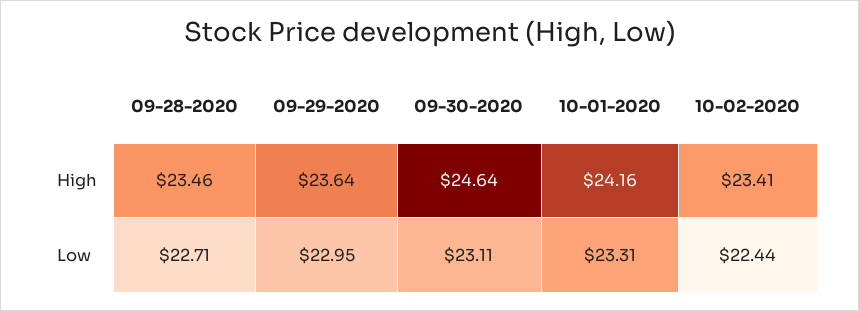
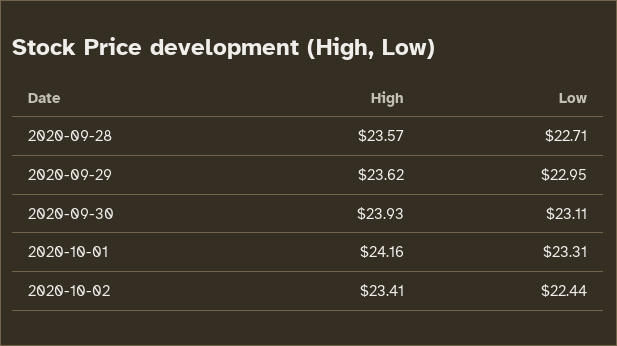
  {
    "09-28-2020": {
-     "High": 23.46,
+     "High": 23.57,
      "Low": 22.71
    },
    "09-29-2020": {
-     "High": 23.64,
+     "High": 23.62,
      "Low": 22.95
    },
    "09-30-2020": {
-     "High": 24.64,
+     "High": 23.93,
      "Low": 23.11
    },
    "10-01-2020": {
      "High": 24.16,
      "Low": 23.31
    },
    "10-02-2020": {
      "High": 23.41,
      "Low": 22.44
    }
  }

